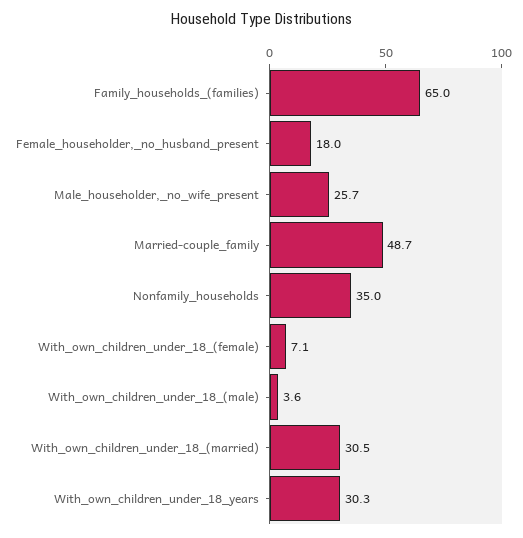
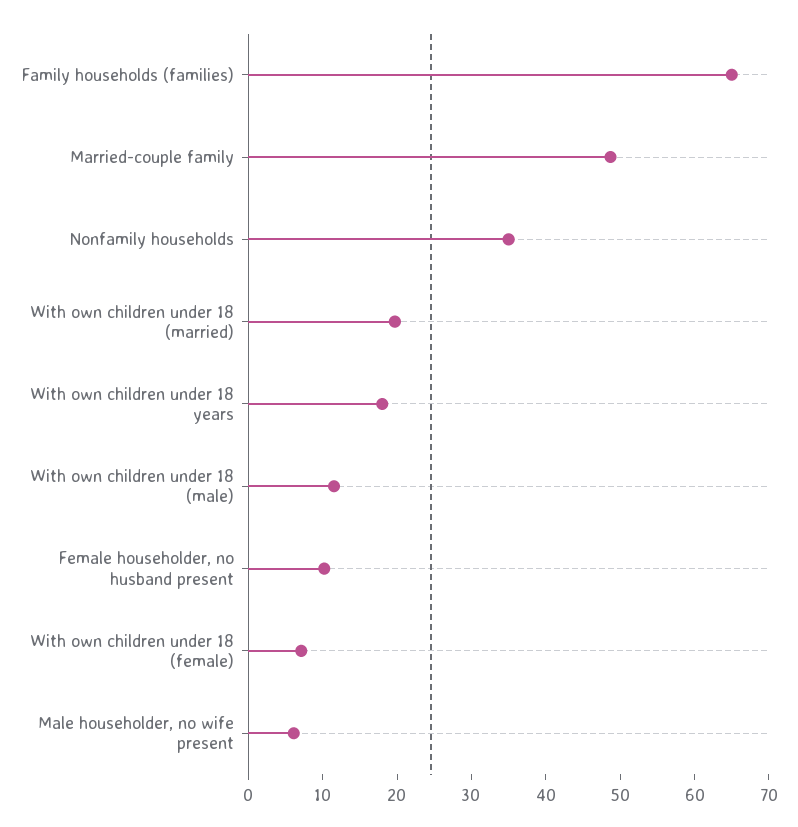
  {
    "Family_households_(families)": 65,
-   "Female_householder,_no_husband_present": 18,
+   "Female_householder,_no_husband_present": 10,
-   "Male_householder,_no_wife_present": 25.7,
+   "Male_householder,_no_wife_present": 6,
    "Married-couple_family": 48.7,
    "Nonfamily_households": 35,
    "With_own_children_under_18_(female)": 7.1,
-   "With_own_children_under_18_(male)": 3.6,
+   "With_own_children_under_18_(male)": 12,
-   "With_own_children_under_18_(married)": 30.5,
+   "With_own_children_under_18_(married)": 20,
-   "With_own_children_under_18_years": 30.3
+   "With_own_children_under_18_years": 18
  }

